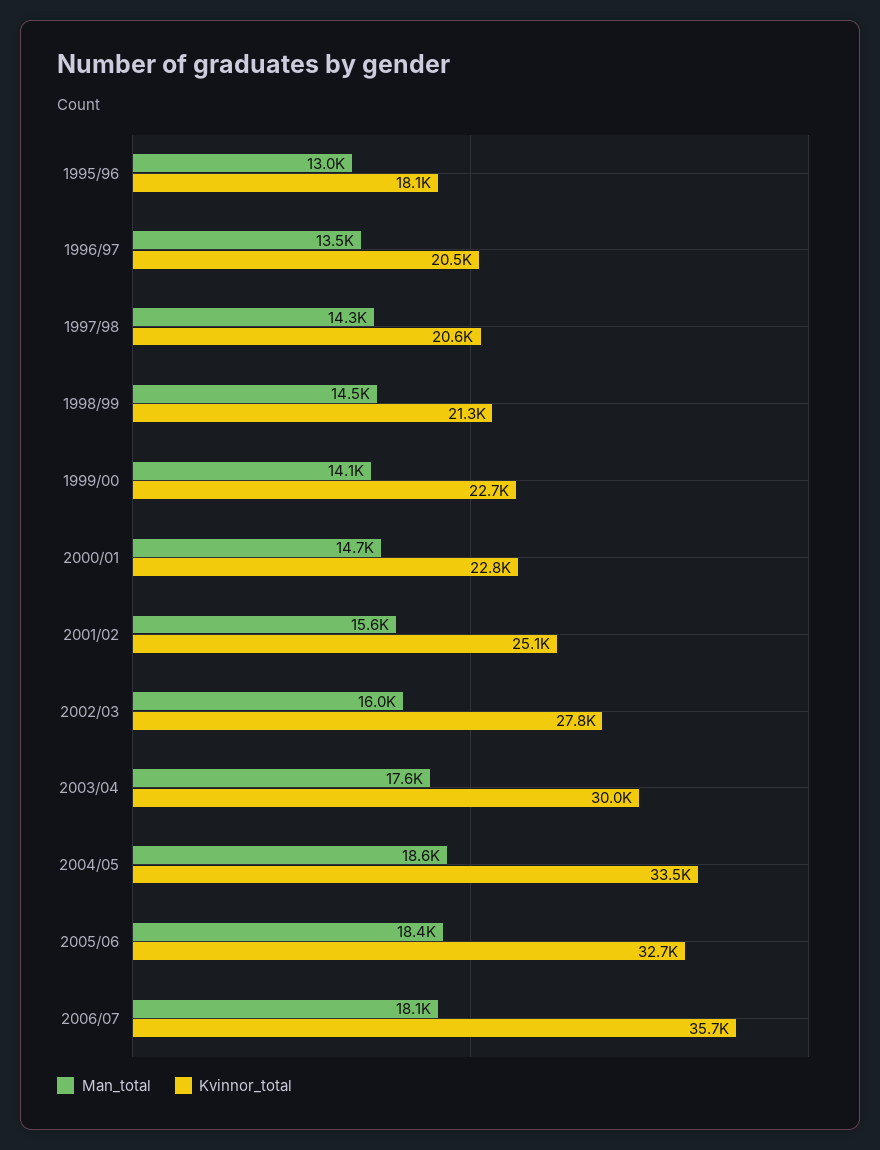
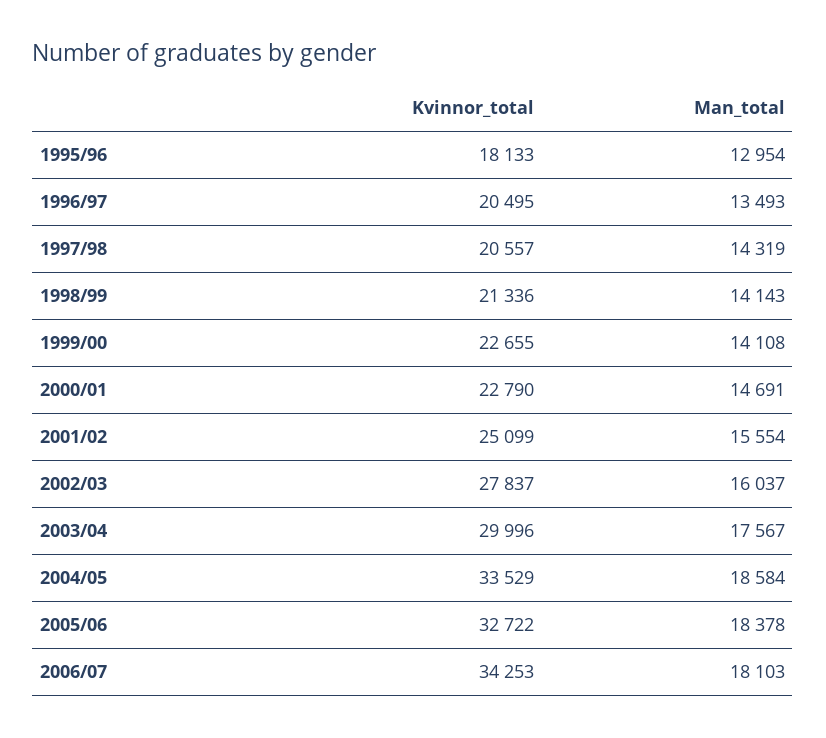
  {
    "Man_total": {
      "1995/96": 12954,
      "1996/97": 13493,
      "1997/98": 14319,
-     "1998/99": 14500,
+     "1998/99": 14143,
      "1999/00": 14108,
      "2000/01": 14691,
      "2001/02": 15554,
      "2002/03": 16037,
      "2003/04": 17567,
      "2004/05": 18584,
      "2005/06": 18378,
      "2006/07": 18103
    },
    "Kvinnor_total": {
      "1995/96": 18133,
      "1996/97": 20495,
      "1997/98": 20557,
      "1998/99": 21336,
      "1999/00": 22655,
      "2000/01": 22790,
      "2001/02": 25099,
      "2002/03": 27837,
      "2003/04": 29996,
      "2004/05": 33529,
      "2005/06": 32722,
-     "2006/07": 35700
+     "2006/07": 34253
    }
  }

